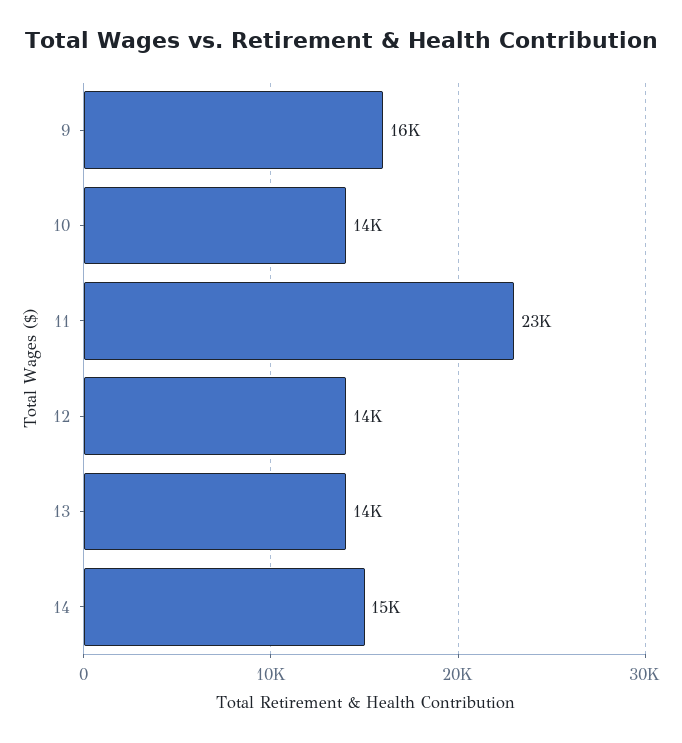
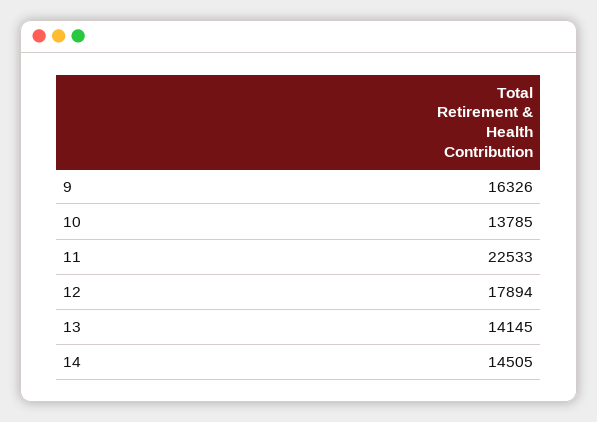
  {
    "9": 16326,
    "10": 13785,
    "11": 22533,
-   "12": 14000,
+   "12": 17894,
    "13": 14145,
    "14": 14505
  }

